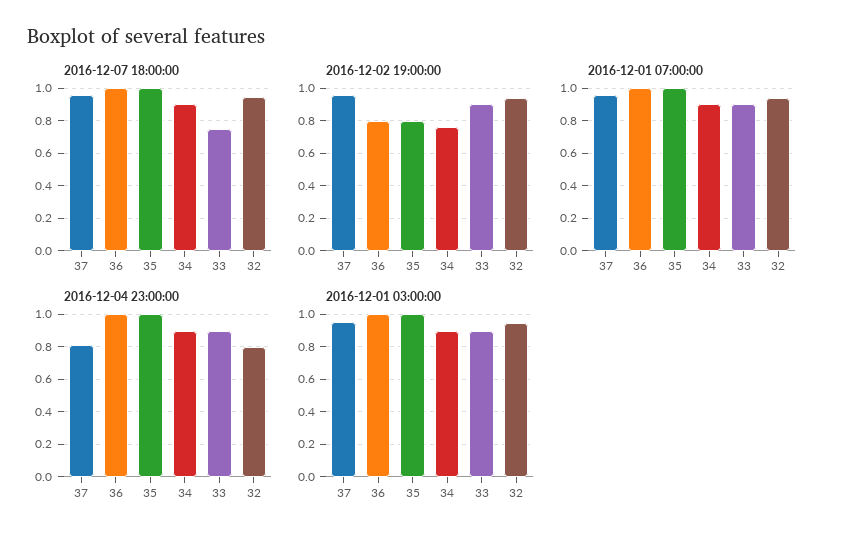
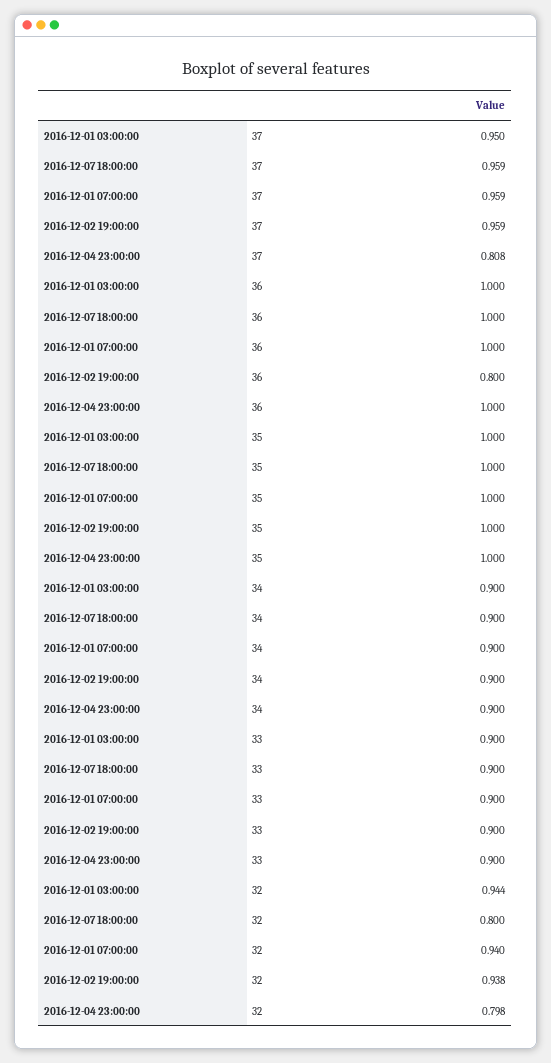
  {
    "2016-12-07 18:00:00": {
      "37": 0.959,
      "36": 1,
      "35": 1,
      "34": 0.9,
-     "33": 0.75,
+     "33": 0.9,
-     "32": 0.95
+     "32": 0.8
    },
    "2016-12-02 19:00:00": {
      "37": 0.959,
      "36": 0.8,
-     "35": 0.8,
+     "35": 1,
-     "34": 0.75,
+     "34": 0.9,
      "33": 0.9,
      "32": 0.938
    },
    "2016-12-01 07:00:00": {
      "37": 0.959,
      "36": 1,
      "35": 1,
      "34": 0.9,
      "33": 0.9,
      "32": 0.94
    },
    "2016-12-04 23:00:00": {
      "37": 0.808,
      "36": 1,
      "35": 1,
      "34": 0.9,
      "33": 0.9,
      "32": 0.798
    },
    "2016-12-01 03:00:00": {
      "37": 0.95,
      "36": 1,
      "35": 1,
      "34": 0.9,
      "33": 0.9,
      "32": 0.944
    }
  }

